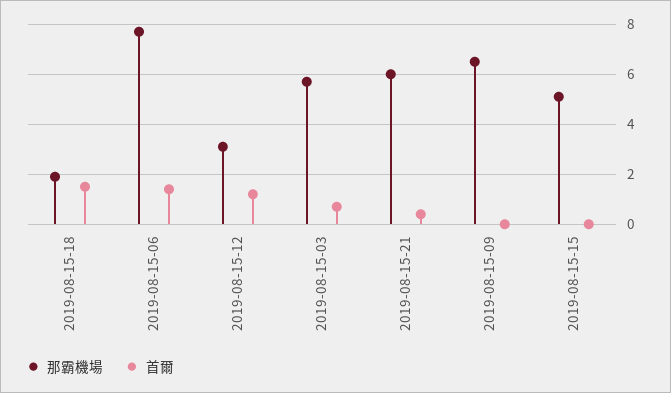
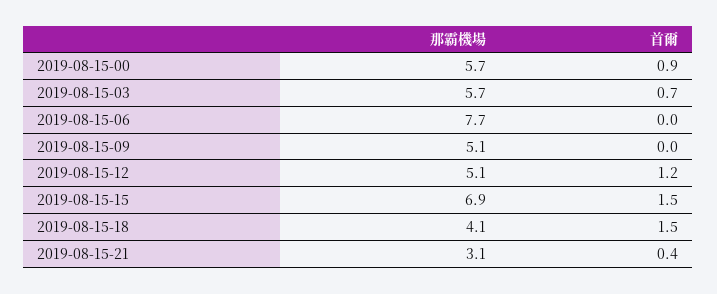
  {
    "那霸機場": {
-     "2019-08-15-18": 2,
+     "2019-08-15-18": 4.1,
      "2019-08-15-06": 7.7,
-     "2019-08-15-12": 3,
+     "2019-08-15-12": 5.1,
      "2019-08-15-03": 5.7,
-     "2019-08-15-21": 6,
+     "2019-08-15-21": 3.1,
-     "2019-08-15-09": 6.5,
+     "2019-08-15-09": 5.1,
-     "2019-08-15-15": 5
+     "2019-08-15-15": 6.9,
+     "2019-08-15-00": 5.7
    },
    "首爾": {
      "2019-08-15-18": 1.5,
-     "2019-08-15-06": 1.5,
+     "2019-08-15-06": 0,
      "2019-08-15-12": 1.2,
      "2019-08-15-03": 0.7,
      "2019-08-15-21": 0.4,
      "2019-08-15-09": 0,
-     "2019-08-15-15": 0
+     "2019-08-15-15": 1.5,
+     "2019-08-15-00": 0.9
    }
  }

